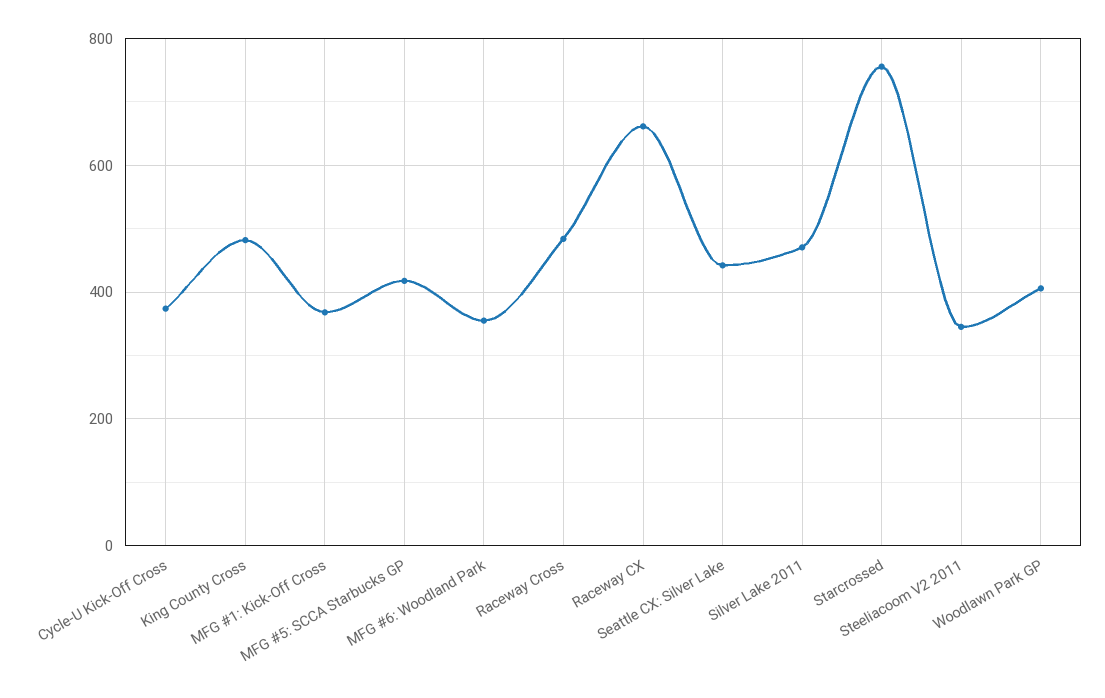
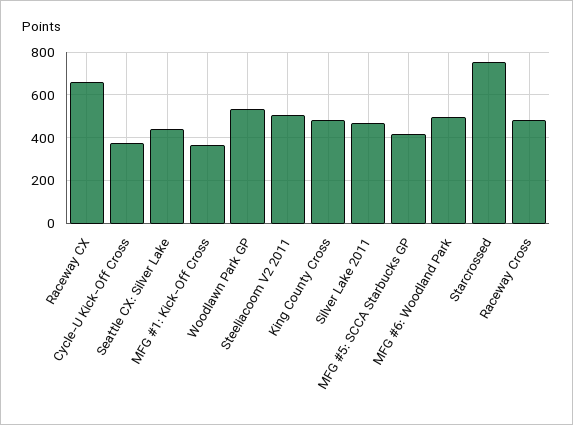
  {
    "Cycle-U Kick-Off Cross": 380,
    "King County Cross": 480,
    "MFG #1: Kick-Off Cross": 360,
    "MFG #5: SCCA Starbucks GP": 420,
-   "MFG #6: Woodland Park": 360,
+   "MFG #6: Woodland Park": 500,
    "Raceway Cross": 480,
    "Raceway CX": 660,
    "Seattle CX: Silver Lake": 440,
    "Silver Lake 2011": 480,
    "Starcrossed": 760,
-   "Steeliacoom V2 2011": 340,
+   "Steeliacoom V2 2011": 500,
-   "Woodlawn Park GP": 400
+   "Woodlawn Park GP": 550
  }

